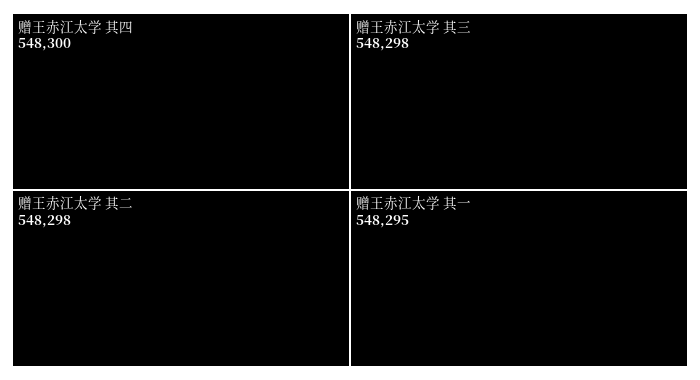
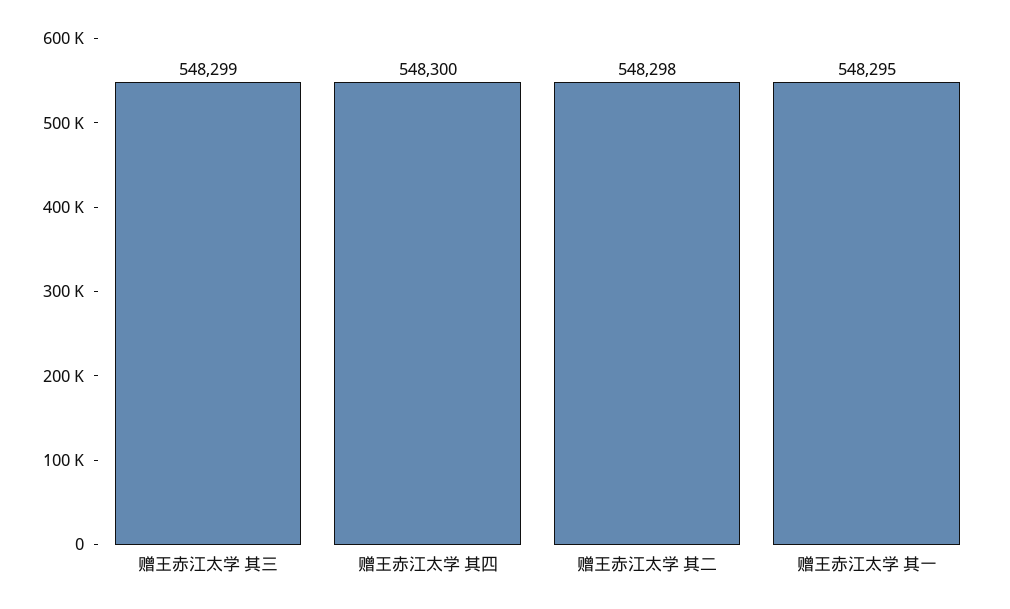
  {
    "赠王赤江太学 其四": 548300,
    "赠王赤江太学 其二": 548298,
-   "赠王赤江太学 其三": 548298,
+   "赠王赤江太学 其三": 548299,
    "赠王赤江太学 其一": 548295
  }

